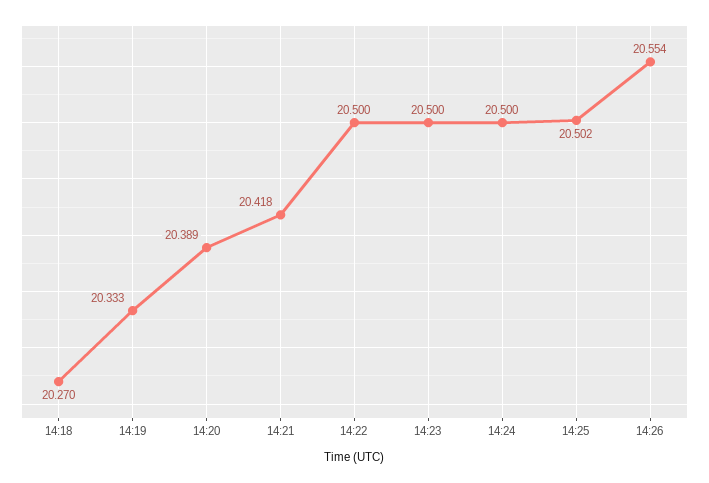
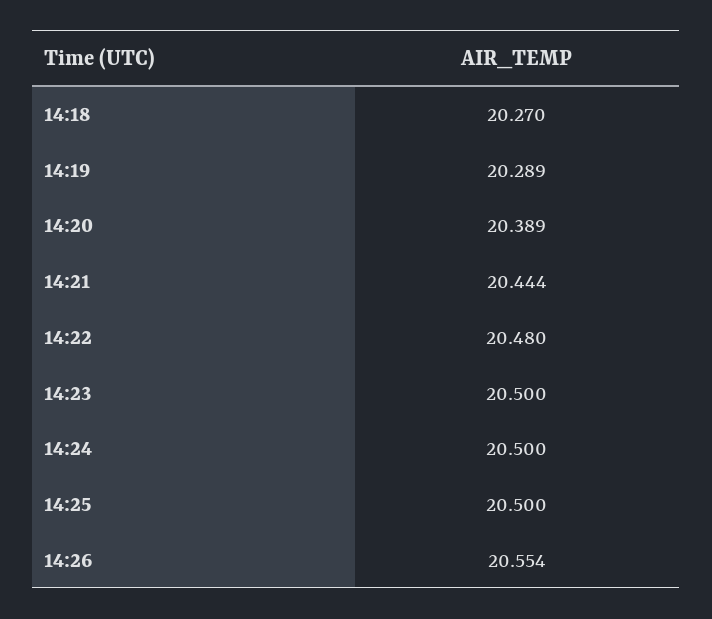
  {
    "14:18": 20.27,
-   "14:19": 20.333,
+   "14:19": 20.289,
    "14:20": 20.389,
-   "14:21": 20.418,
+   "14:21": 20.444,
-   "14:22": 20.5,
+   "14:22": 20.48,
    "14:23": 20.5,
    "14:24": 20.5,
-   "14:25": 20.502,
+   "14:25": 20.5,
    "14:26": 20.554
  }

